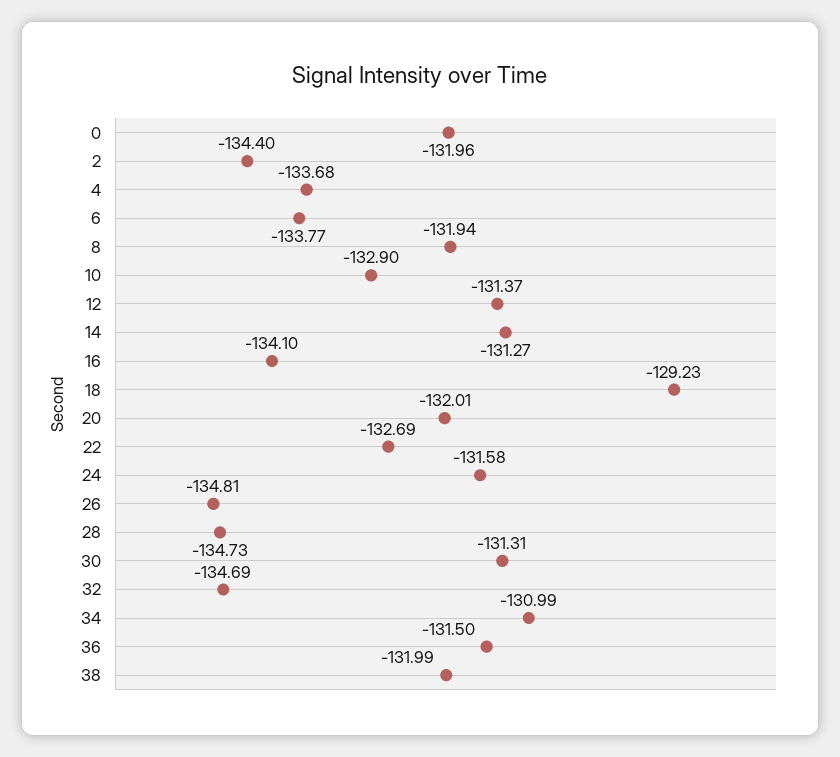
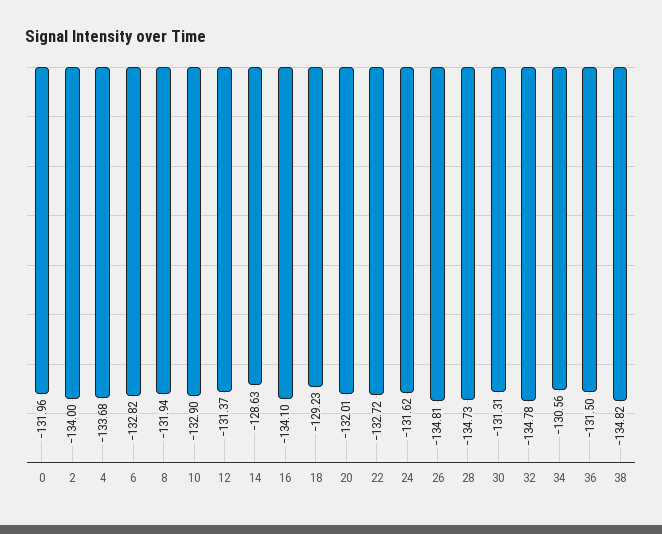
  {
    "0": -131.96,
-   "2": -134.4,
+   "2": -134,
    "4": -133.68,
-   "6": -133.77,
+   "6": -132.82,
    "8": -131.94,
    "10": -132.9,
    "12": -131.37,
-   "14": -131.27,
+   "14": -128.63,
    "16": -134.1,
    "18": -129.23,
    "20": -132.01,
-   "22": -132.69,
+   "22": -132.72,
-   "24": -131.58,
+   "24": -131.62,
    "26": -134.81,
    "28": -134.73,
    "30": -131.31,
-   "32": -134.69,
+   "32": -134.78,
-   "34": -130.99,
+   "34": -130.56,
    "36": -131.5,
-   "38": -131.99
+   "38": -134.82
  }

